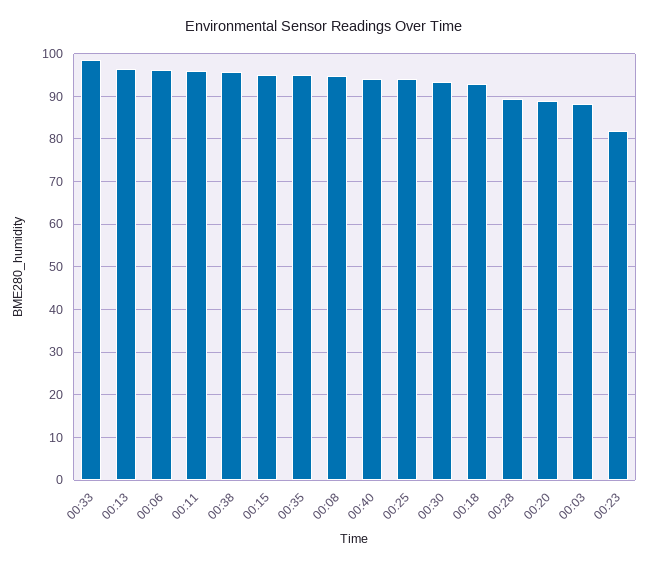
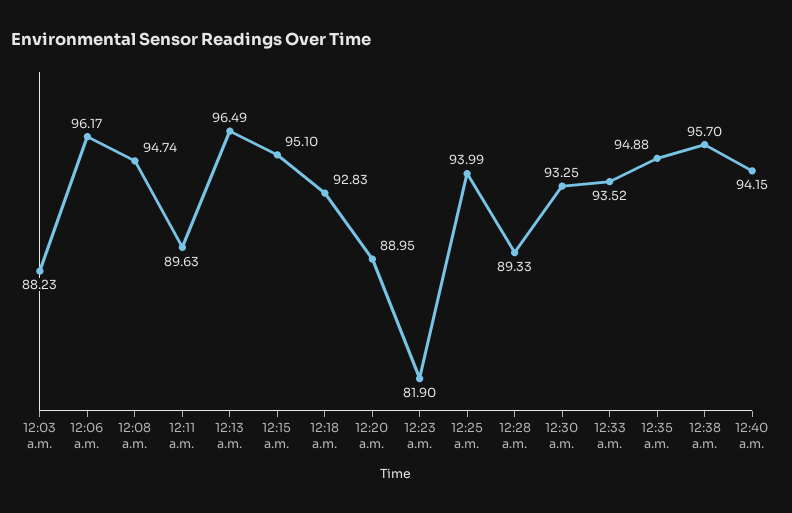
  {
-   "00:33": 98,
+   "00:33": 93.52,
    "00:13": 96.49,
    "00:06": 96.17,
-   "00:11": 96,
+   "00:11": 89.63,
    "00:38": 95.7,
    "00:15": 95.1,
    "00:35": 94.88,
    "00:08": 94.74,
    "00:40": 94.15,
    "00:25": 93.99,
    "00:30": 93.25,
    "00:18": 92.83,
    "00:28": 89.33,
    "00:20": 88.95,
    "00:03": 88.23,
    "00:23": 81.9
  }

